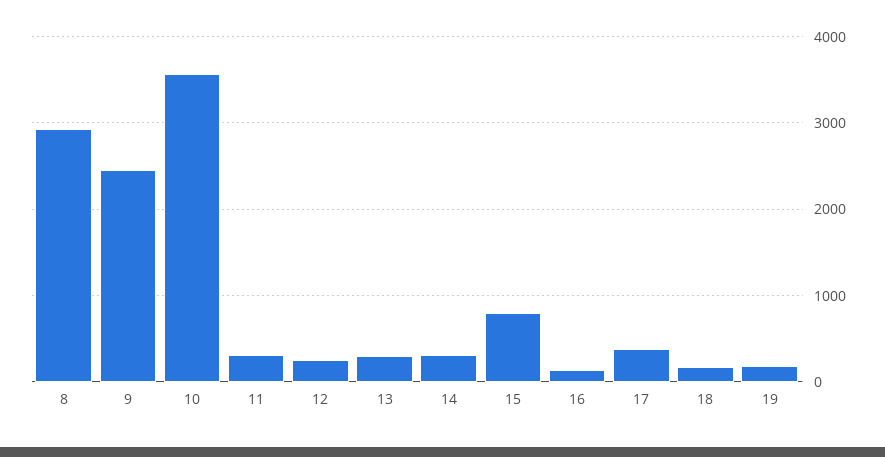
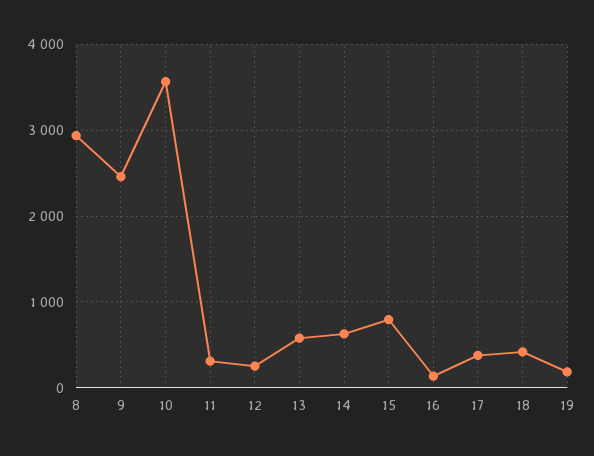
  {
    "8": 2900,
    "9": 2500,
    "10": 3600,
    "11": 300,
    "12": 300,
-   "13": 300,
+   "13": 600,
-   "14": 300,
+   "14": 600,
    "15": 800,
    "16": 100,
    "17": 400,
-   "18": 200,
+   "18": 400,
    "19": 200
  }

